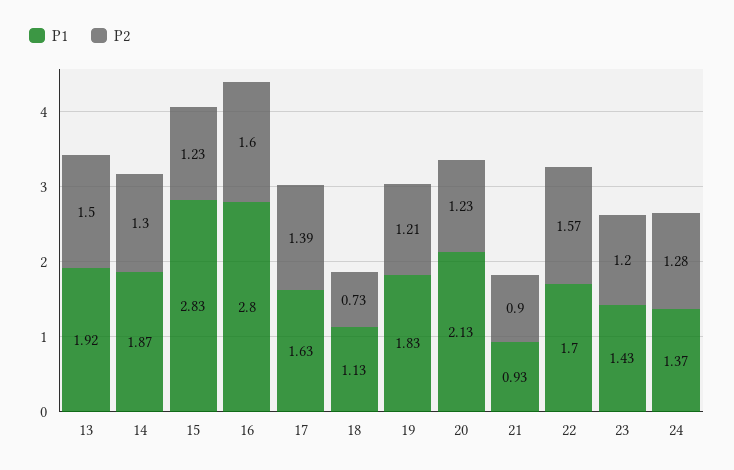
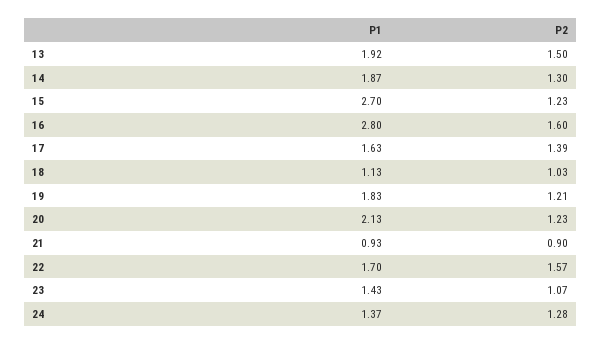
  {
    "P1": {
      "13": 1.92,
      "14": 1.87,
-     "15": 2.83,
+     "15": 2.7,
      "16": 2.8,
      "17": 1.63,
      "18": 1.13,
      "19": 1.83,
      "20": 2.13,
      "21": 0.93,
      "22": 1.7,
      "23": 1.43,
      "24": 1.37
    },
    "P2": {
      "13": 1.5,
      "14": 1.3,
      "15": 1.23,
      "16": 1.6,
      "17": 1.39,
-     "18": 0.73,
+     "18": 1.03,
      "19": 1.21,
      "20": 1.23,
      "21": 0.9,
      "22": 1.57,
-     "23": 1.2,
+     "23": 1.07,
      "24": 1.28
    }
  }

